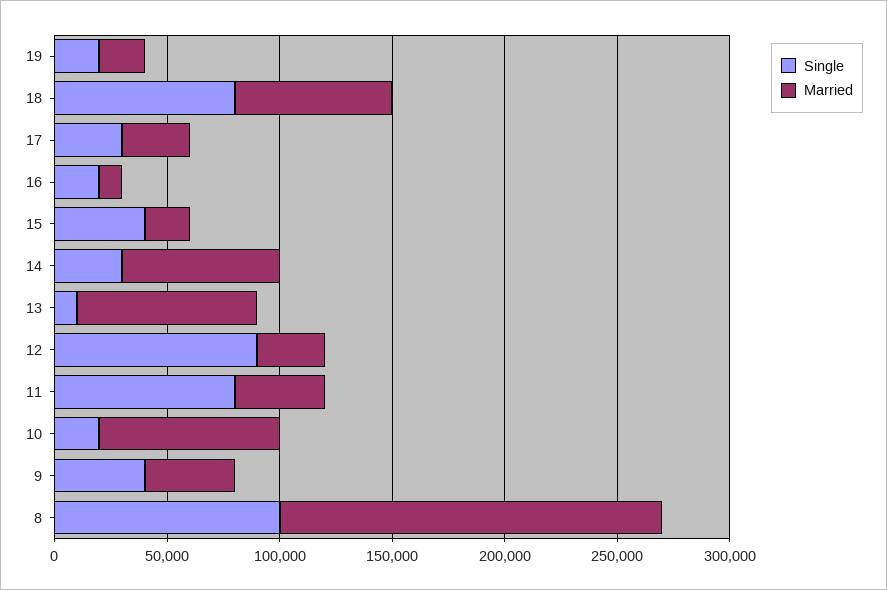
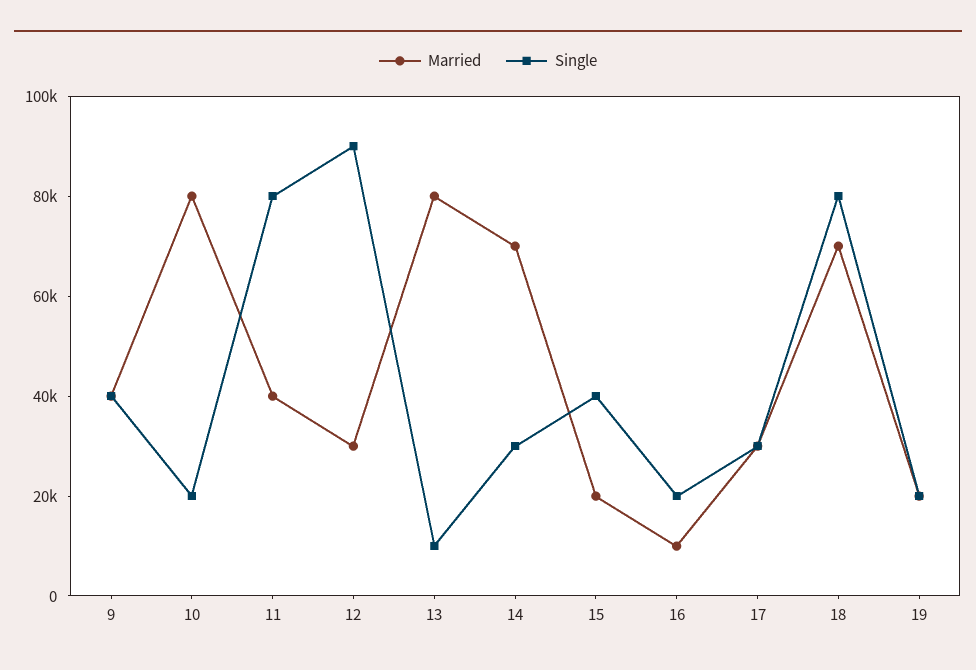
  {
    "Single": {
      "19": 20000,
      "18": 80000,
      "17": 30000,
      "16": 20000,
      "15": 40000,
      "14": 30000,
      "13": 10000,
      "12": 90000,
      "11": 80000,
      "10": 20000,
-     "9": 40000,
+     "9": 40000
-     "8": 100000
    },
    "Married": {
      "19": 20000,
      "18": 70000,
      "17": 30000,
      "16": 10000,
      "15": 20000,
      "14": 70000,
      "13": 80000,
      "12": 30000,
      "11": 40000,
      "10": 80000,
-     "9": 40000,
+     "9": 40000
-     "8": 170000
    }
  }

